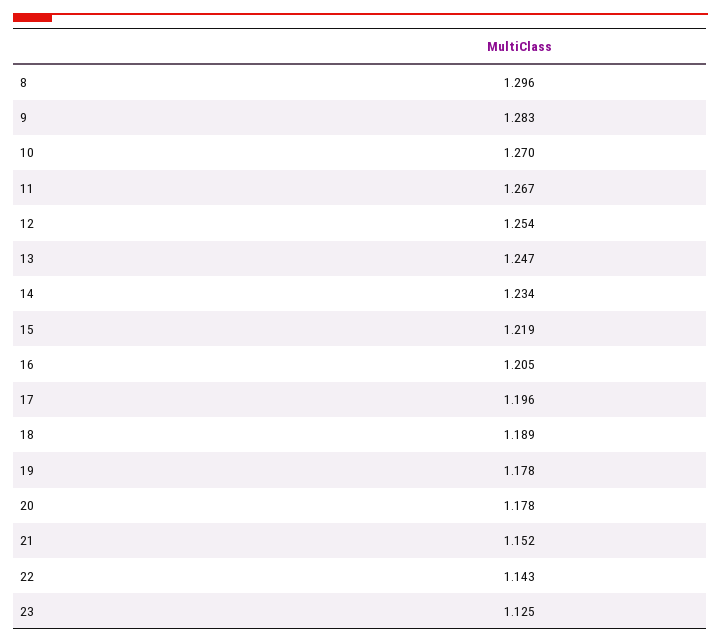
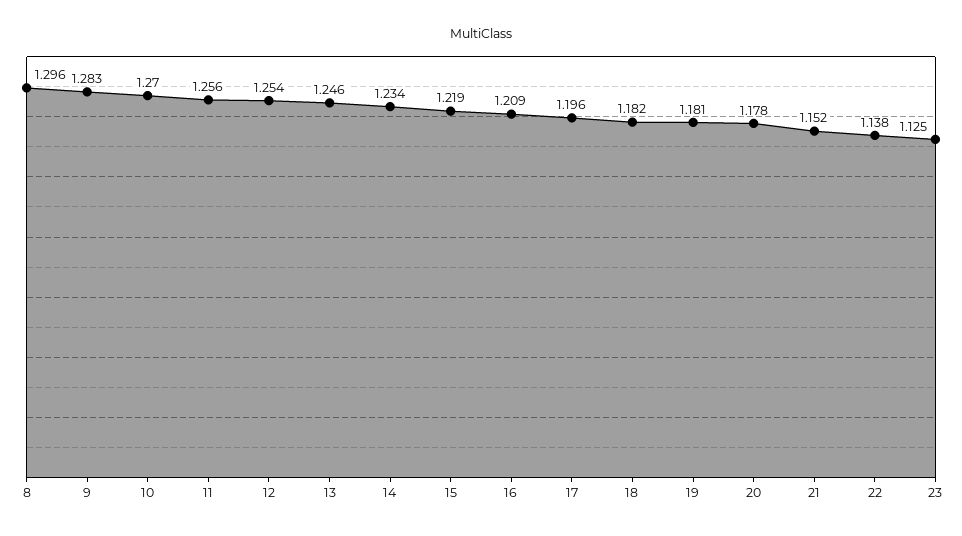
  {
    "8": 1.296,
    "9": 1.283,
    "10": 1.27,
-   "11": 1.267,
+   "11": 1.256,
    "12": 1.254,
-   "13": 1.247,
+   "13": 1.246,
    "14": 1.234,
    "15": 1.219,
-   "16": 1.205,
+   "16": 1.209,
    "17": 1.196,
-   "18": 1.189,
+   "18": 1.182,
-   "19": 1.178,
+   "19": 1.181,
    "20": 1.178,
    "21": 1.152,
-   "22": 1.143,
+   "22": 1.138,
    "23": 1.125
  }

